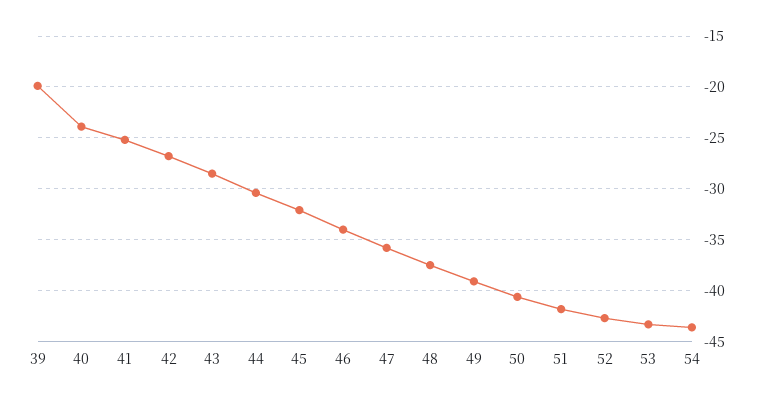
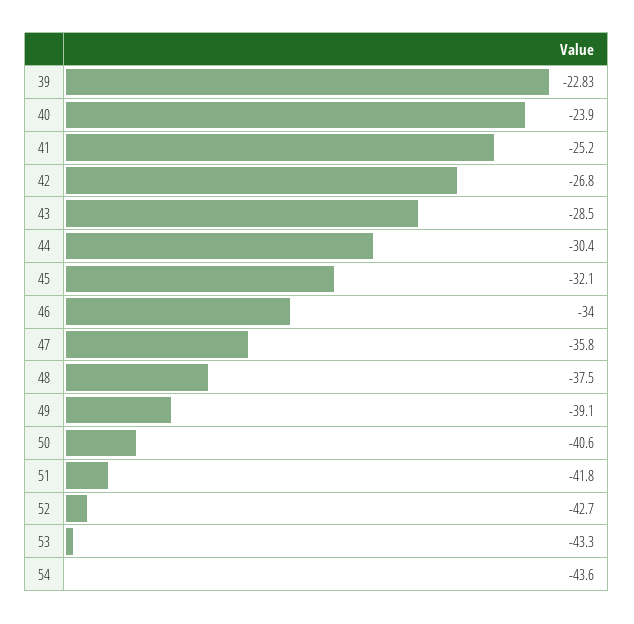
  {
-   "39": -20,
+   "39": -22.83,
    "40": -23.9,
    "41": -25.2,
    "42": -26.8,
    "43": -28.5,
    "44": -30.4,
    "45": -32.1,
    "46": -34,
    "47": -35.8,
    "48": -37.5,
    "49": -39.1,
    "50": -40.6,
    "51": -41.8,
    "52": -42.7,
    "53": -43.3,
    "54": -43.6
  }

